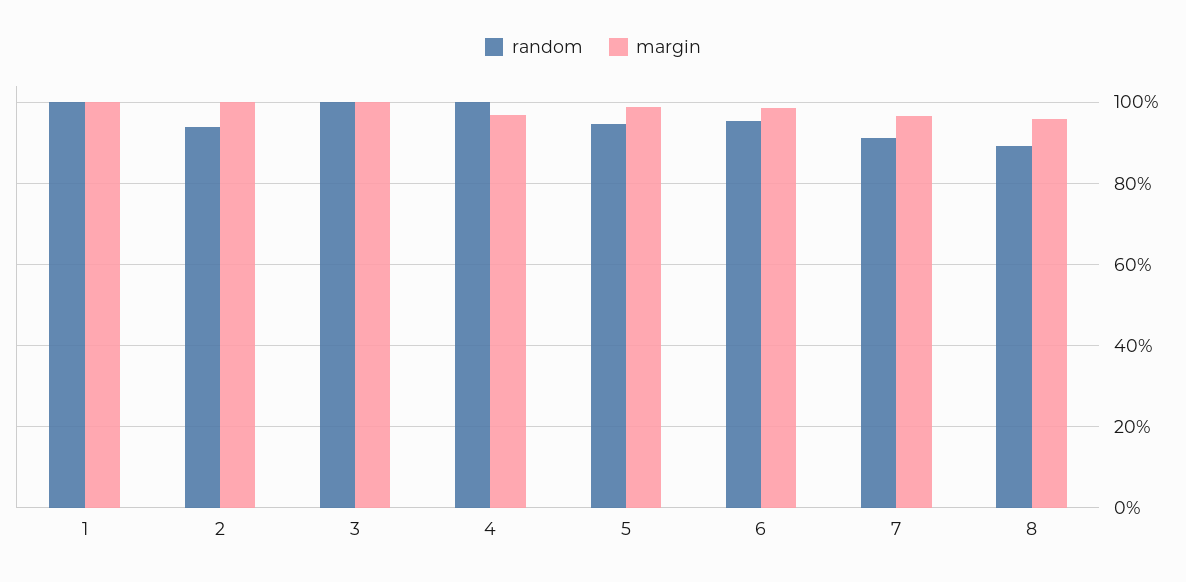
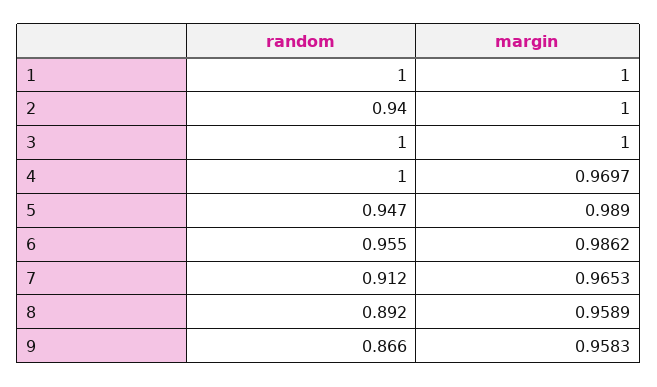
  {
    "random": {
      "1": 1,
      "2": 0.94,
      "3": 1,
      "4": 1,
      "5": 0.947,
      "6": 0.955,
      "7": 0.912,
-     "8": 0.892
+     "8": 0.892,
+     "9": 0.866
    },
    "margin": {
      "1": 1,
      "2": 1,
      "3": 1,
      "4": 0.9697,
      "5": 0.989,
      "6": 0.9862,
      "7": 0.9653,
-     "8": 0.9589
+     "8": 0.9589,
+     "9": 0.9583
    }
  }

